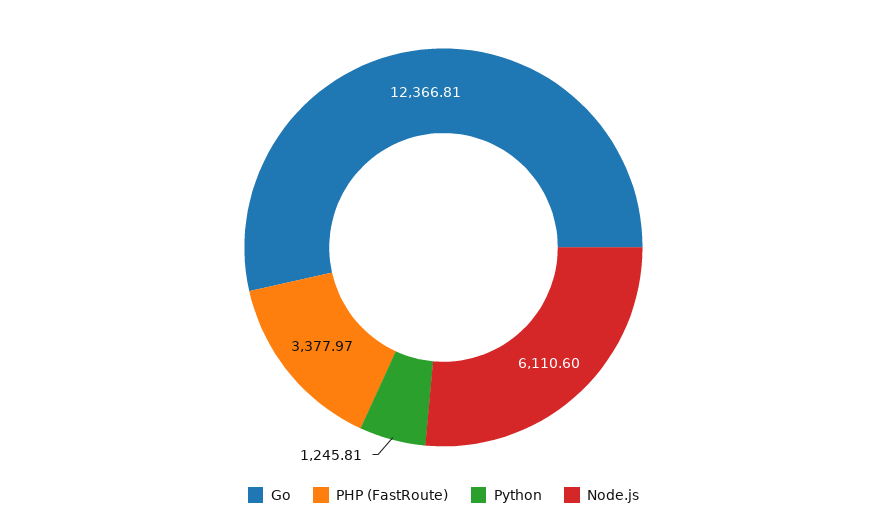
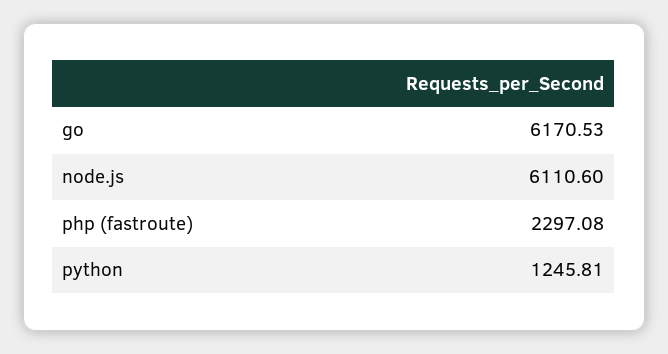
  {
-   "Go": 12366.81,
+   "Go": 6170.53,
-   "PHP (FastRoute)": 3377.97,
+   "PHP (FastRoute)": 2297.08,
    "Python": 1245.81,
    "Node.js": 6110.6
  }

